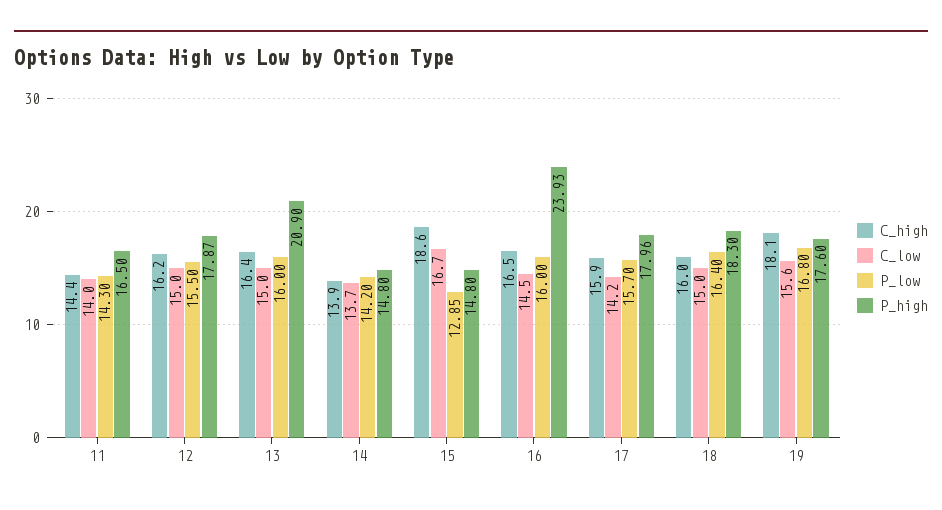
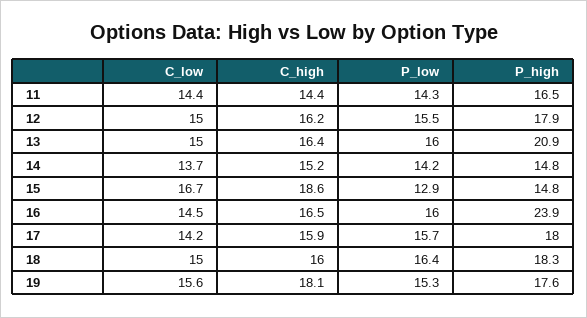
  {
    "C_high": {
      "11": 14.4,
      "12": 16.2,
      "13": 16.4,
-     "14": 13.9,
+     "14": 15.2,
      "15": 18.6,
      "16": 16.5,
      "17": 15.9,
      "18": 16,
      "19": 18.1
    },
    "C_low": {
-     "11": 14,
+     "11": 14.4,
      "12": 15,
      "13": 15,
      "14": 13.7,
      "15": 16.7,
      "16": 14.5,
      "17": 14.2,
      "18": 15,
      "19": 15.6
    },
    "P_low": {
      "11": 14.3,
      "12": 15.5,
      "13": 16,
      "14": 14.2,
      "15": 12.85,
      "16": 16,
      "17": 15.7,
      "18": 16.4,
-     "19": 16.8
+     "19": 15.3
    },
    "P_high": {
      "11": 16.5,
      "12": 17.87,
      "13": 20.9,
      "14": 14.8,
      "15": 14.8,
      "16": 23.93,
      "17": 17.96,
      "18": 18.3,
      "19": 17.6
    }
  }

